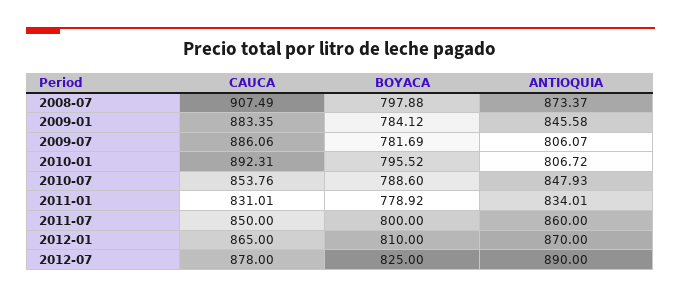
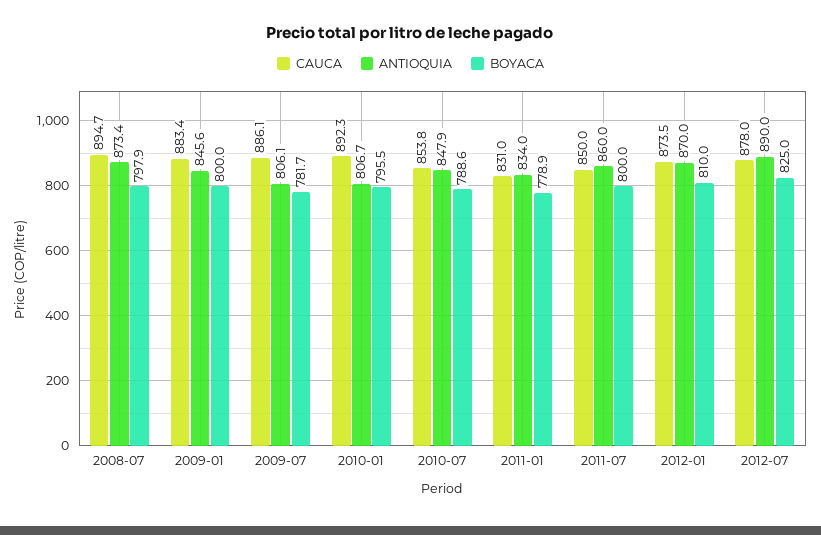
  {
    "CAUCA": {
-     "2008-07": 907.49,
+     "2008-07": 894.7,
      "2009-01": 883.35,
      "2009-07": 886.06,
      "2010-01": 892.31,
      "2010-07": 853.76,
      "2011-01": 831.01,
      "2011-07": 850,
-     "2012-01": 865,
+     "2012-01": 873.5,
      "2012-07": 878
    },
    "BOYACA": {
      "2008-07": 797.88,
-     "2009-01": 784.12,
+     "2009-01": 800,
      "2009-07": 781.69,
      "2010-01": 795.52,
      "2010-07": 788.6,
      "2011-01": 778.92,
      "2011-07": 800,
      "2012-01": 810,
      "2012-07": 825
    },
    "ANTIOQUIA": {
      "2008-07": 873.37,
      "2009-01": 845.58,
      "2009-07": 806.07,
      "2010-01": 806.72,
      "2010-07": 847.93,
      "2011-01": 834.01,
      "2011-07": 860,
      "2012-01": 870,
      "2012-07": 890
    }
  }

